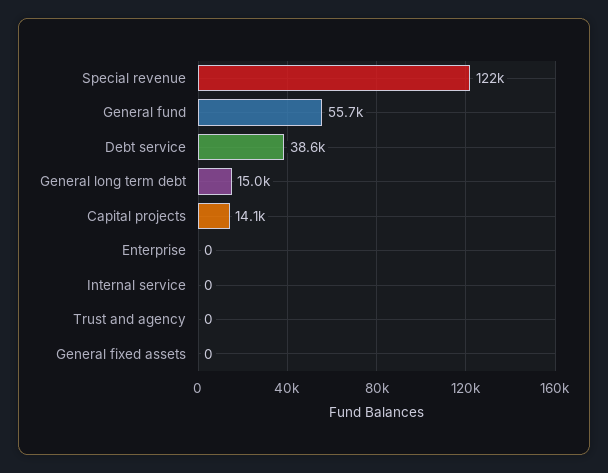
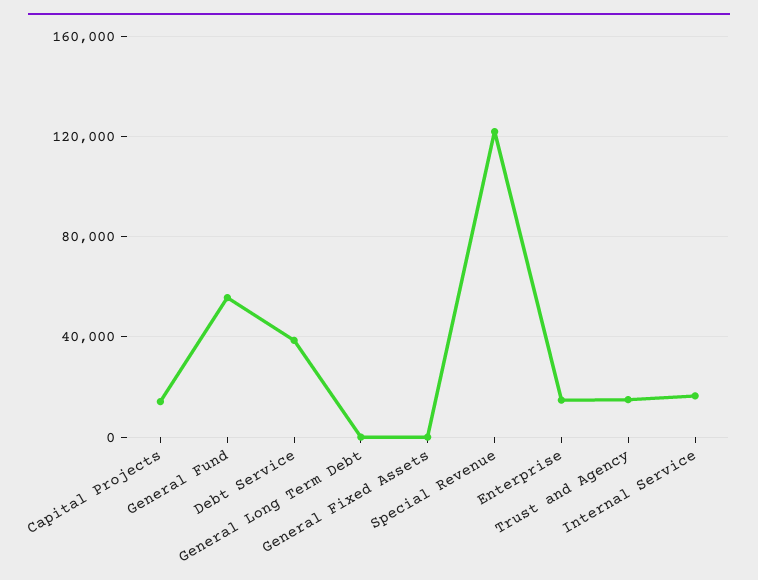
  {
    "Special revenue": 122000,
    "General fund": 55700,
    "Debt service": 38600,
-   "General long term debt": 15000,
+   "General long term debt": 0,
    "Capital projects": 14100,
-   "Enterprise": 0,
+   "Enterprise": 15000,
-   "Internal service": 0,
+   "Internal service": 15000,
-   "Trust and agency": 0,
+   "Trust and agency": 15000,
    "General fixed assets": 0
  }

